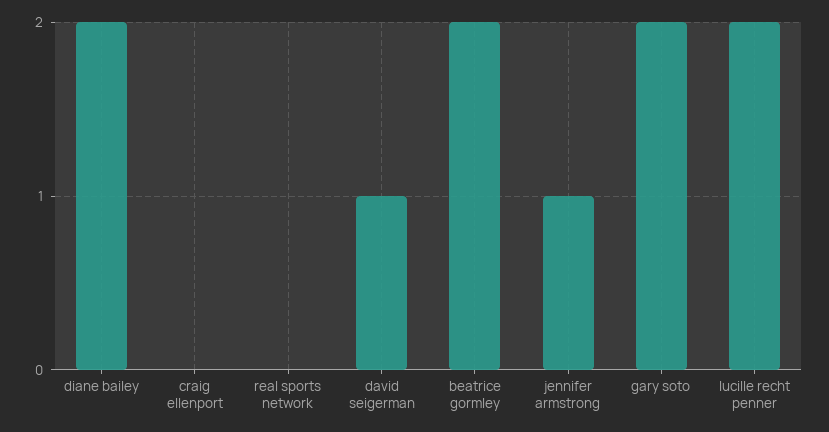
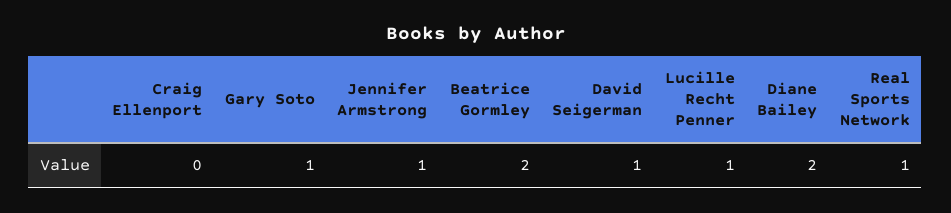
  {
    "diane bailey": 2,
    "craig ellenport": 0,
-   "real sports network": 0,
+   "real sports network": 1,
    "david seigerman": 1,
    "beatrice gormley": 2,
    "jennifer armstrong": 1,
-   "gary soto": 2,
+   "gary soto": 1,
-   "lucille recht penner": 2
+   "lucille recht penner": 1
  }

